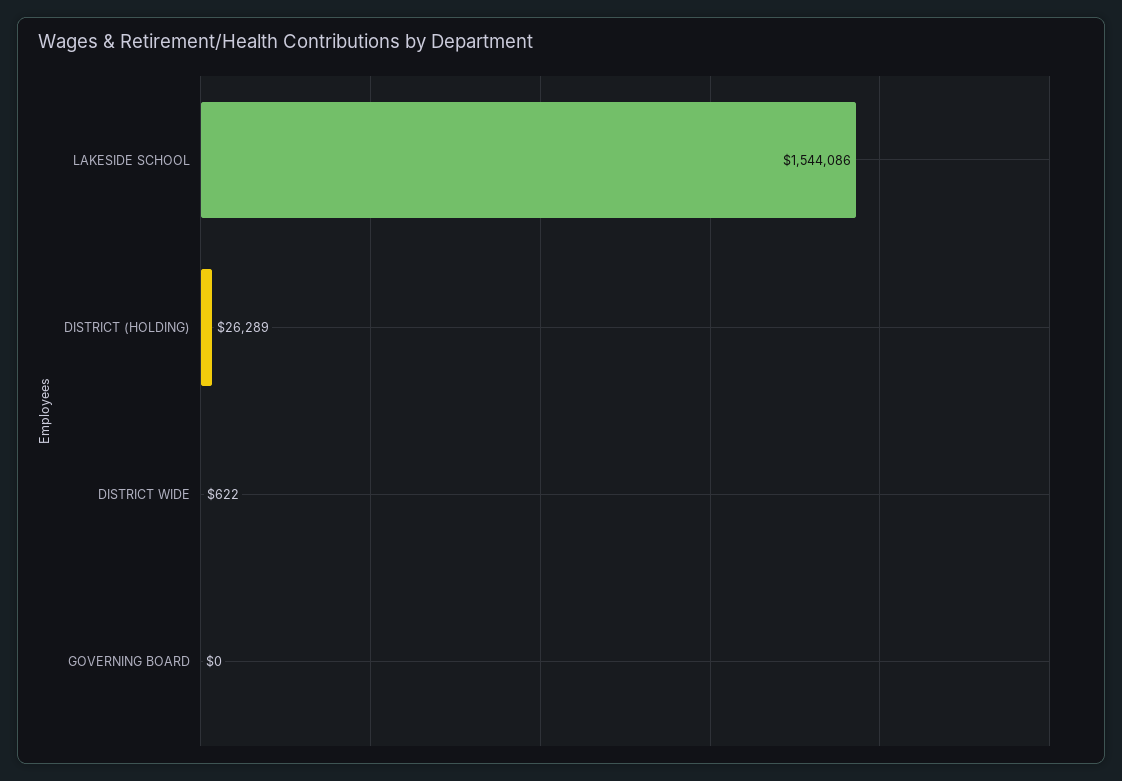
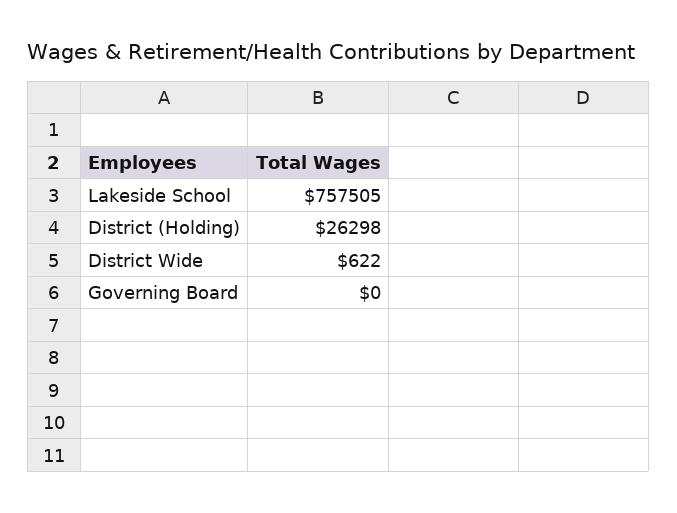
  {
-   "LAKESIDE SCHOOL": 1544086,
+   "LAKESIDE SCHOOL": 757505,
-   "DISTRICT (HOLDING)": 26289,
+   "DISTRICT (HOLDING)": 26298,
    "DISTRICT WIDE": 622,
    "GOVERNING BOARD": 0
  }

